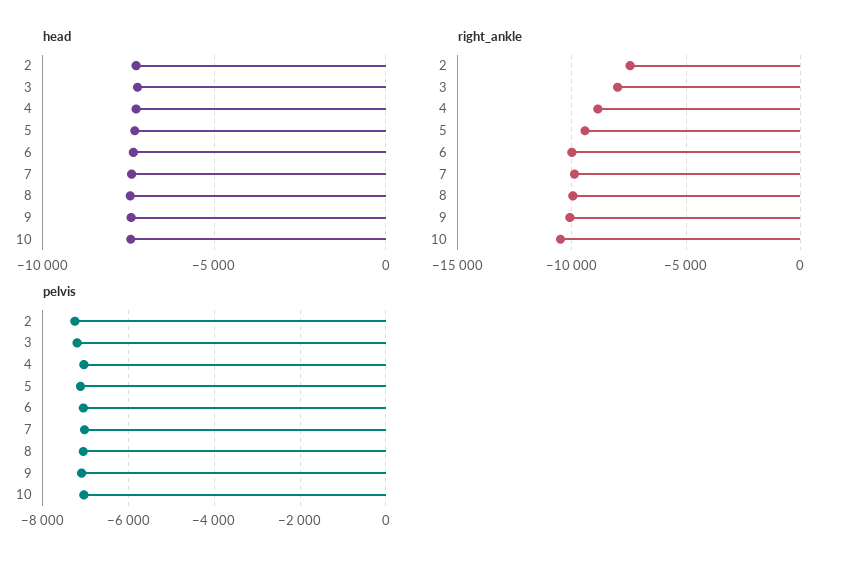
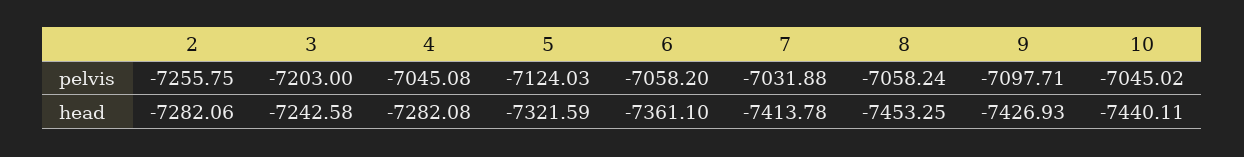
  {
    "head": {
      "2": -7282.06,
      "3": -7242.58,
      "4": -7282.08,
      "5": -7321.59,
      "6": -7361.1,
      "7": -7413.78,
      "8": -7453.25,
      "9": -7426.93,
      "10": -7440.11
    },
-   "right_ankle": {
-     "2": -7500,
-     "3": -8000,
-     "4": -9000,
-     "5": -9500,
-     "6": -10000,
-     "7": -10000,
-     "8": -10000,
-     "9": -10000,
-     "10": -10500
-   },
    "pelvis": {
      "2": -7255.75,
      "3": -7203,
      "4": -7045.08,
      "5": -7124.03,
      "6": -7058.2,
      "7": -7031.88,
      "8": -7058.24,
      "9": -7097.71,
      "10": -7045.02
    }
  }

